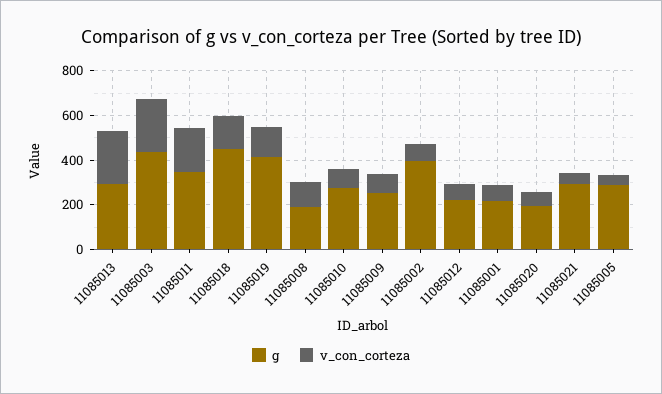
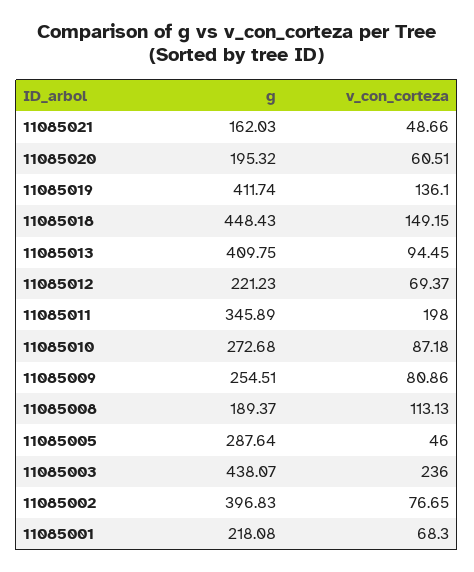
  {
    "g": {
-     "11085013": 300,
+     "11085013": 409.75,
      "11085003": 438.07,
      "11085011": 345.89,
      "11085018": 448.43,
      "11085019": 411.74,
      "11085008": 189.37,
      "11085010": 272.68,
      "11085009": 254.51,
      "11085002": 396.83,
      "11085012": 221.23,
      "11085001": 218.08,
      "11085020": 195.32,
-     "11085021": 300,
+     "11085021": 162.03,
      "11085005": 287.64
    },
    "v_con_corteza": {
-     "11085013": 250,
+     "11085013": 94.45,
      "11085003": 236,
      "11085011": 198,
      "11085018": 149.15,
      "11085019": 136.1,
      "11085008": 113.13,
      "11085010": 87.18,
      "11085009": 80.86,
      "11085002": 76.65,
      "11085012": 69.37,
      "11085001": 68.3,
      "11085020": 60.51,
      "11085021": 48.66,
      "11085005": 46
    }
  }

